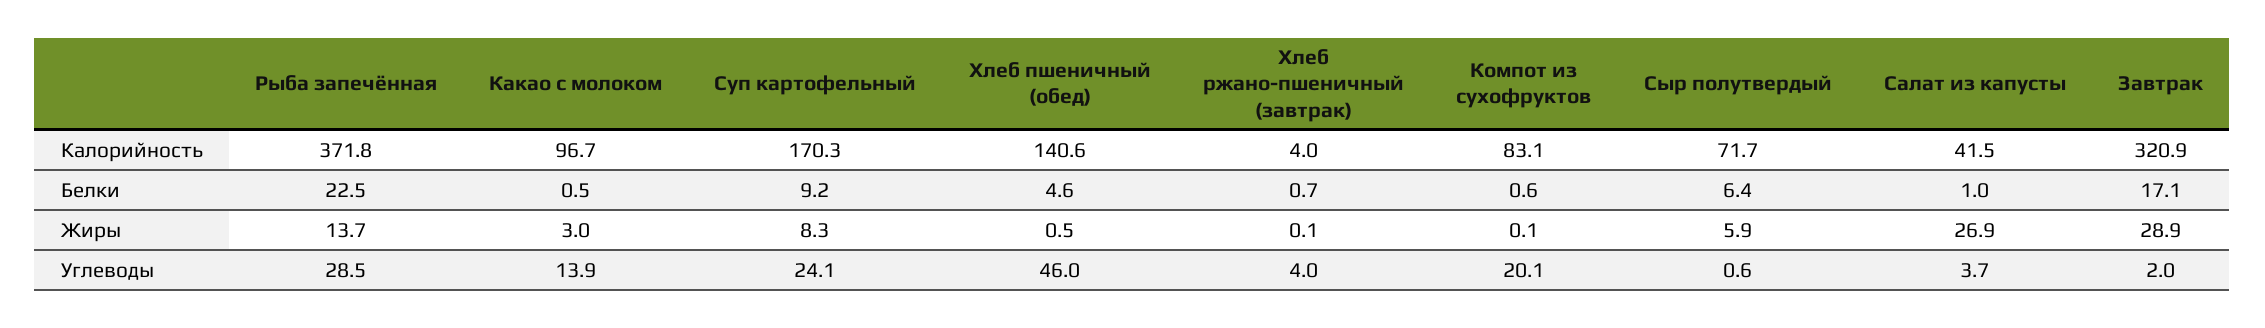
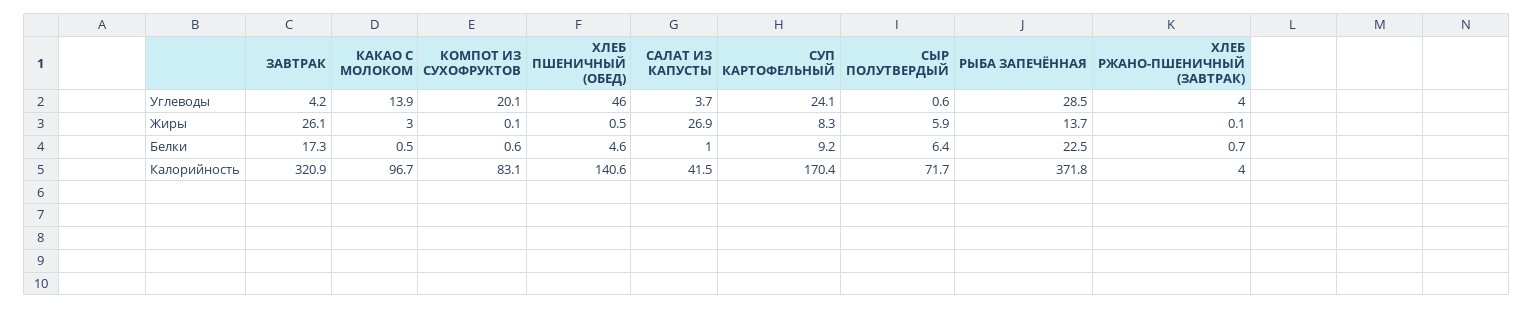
  {
    "Рыба запечённая": {
      "Калорийность": 371.8,
      "Белки": 22.5,
      "Жиры": 13.7,
      "Углеводы": 28.5
    },
    "Какао с молоком": {
      "Калорийность": 96.7,
      "Белки": 0.5,
      "Жиры": 3,
      "Углеводы": 13.9
    },
    "Суп картофельный": {
-     "Калорийность": 170.3,
+     "Калорийность": 170.4,
      "Белки": 9.2,
      "Жиры": 8.3,
      "Углеводы": 24.1
    },
    "Хлеб пшеничный (обед)": {
      "Калорийность": 140.6,
      "Белки": 4.6,
      "Жиры": 0.5,
      "Углеводы": 46
    },
    "Хлеб ржано-пшеничный (завтрак)": {
      "Калорийность": 4,
      "Белки": 0.7,
      "Жиры": 0.1,
      "Углеводы": 4
    },
    "Компот из сухофруктов": {
      "Калорийность": 83.1,
      "Белки": 0.6,
      "Жиры": 0.1,
      "Углеводы": 20.1
    },
    "Сыр полутвердый": {
      "Калорийность": 71.7,
      "Белки": 6.4,
      "Жиры": 5.9,
      "Углеводы": 0.6
    },
    "Салат из капусты": {
      "Калорийность": 41.5,
      "Белки": 1,
      "Жиры": 26.9,
      "Углеводы": 3.7
    },
    "Завтрак": {
      "Калорийность": 320.9,
-     "Белки": 17.1,
+     "Белки": 17.3,
-     "Жиры": 28.9,
+     "Жиры": 26.1,
-     "Углеводы": 2
+     "Углеводы": 4.2
    }
  }

